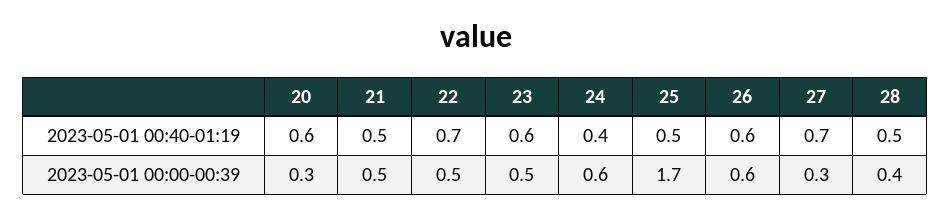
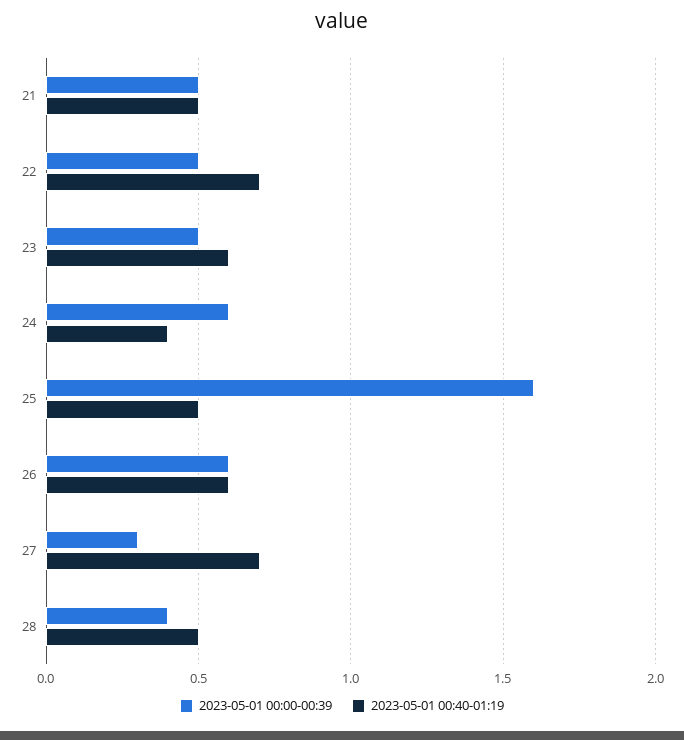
  {
    "2023-05-01 00:40-01:19": {
-     "20": 0.6,
      "21": 0.5,
      "22": 0.7,
      "23": 0.6,
      "24": 0.4,
      "25": 0.5,
      "26": 0.6,
      "27": 0.7,
      "28": 0.5
    },
    "2023-05-01 00:00-00:39": {
-     "20": 0.3,
      "21": 0.5,
      "22": 0.5,
      "23": 0.5,
      "24": 0.6,
-     "25": 1.7,
+     "25": 1.6,
      "26": 0.6,
      "27": 0.3,
      "28": 0.4
    }
  }

